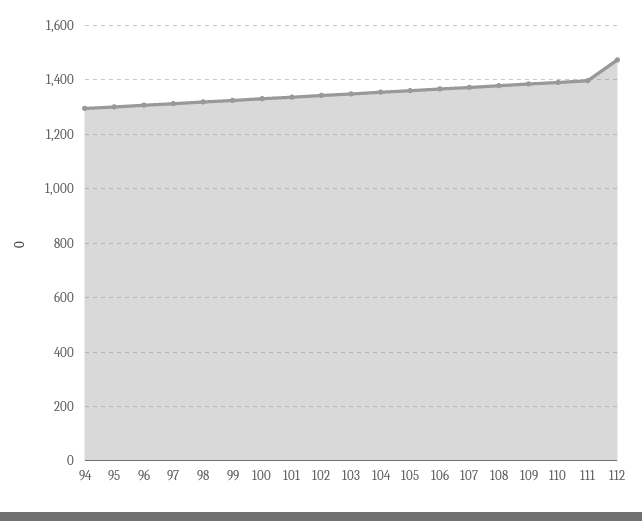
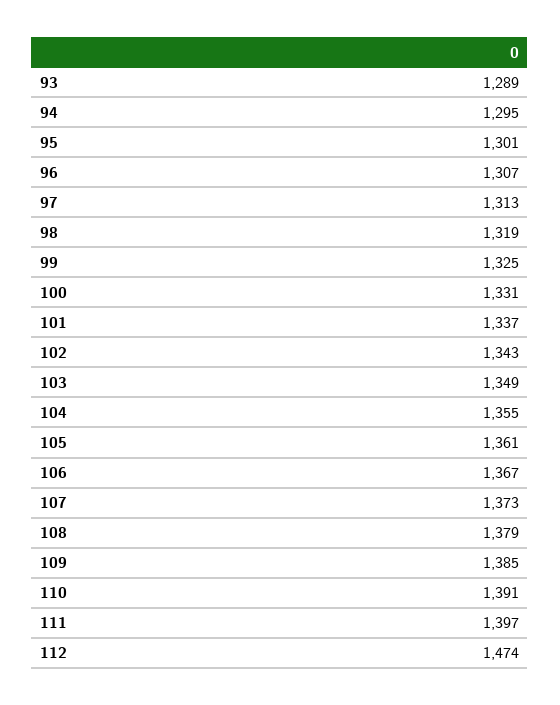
  {
    "94": 1295,
    "95": 1301,
    "96": 1307,
    "97": 1313,
    "98": 1319,
    "99": 1325,
    "100": 1331,
    "101": 1337,
    "102": 1343,
    "103": 1349,
    "104": 1355,
    "105": 1361,
    "106": 1367,
    "107": 1373,
    "108": 1379,
    "109": 1385,
    "110": 1391,
    "111": 1397,
-   "112": 1474
+   "112": 1474,
+   "93": 1289
  }

